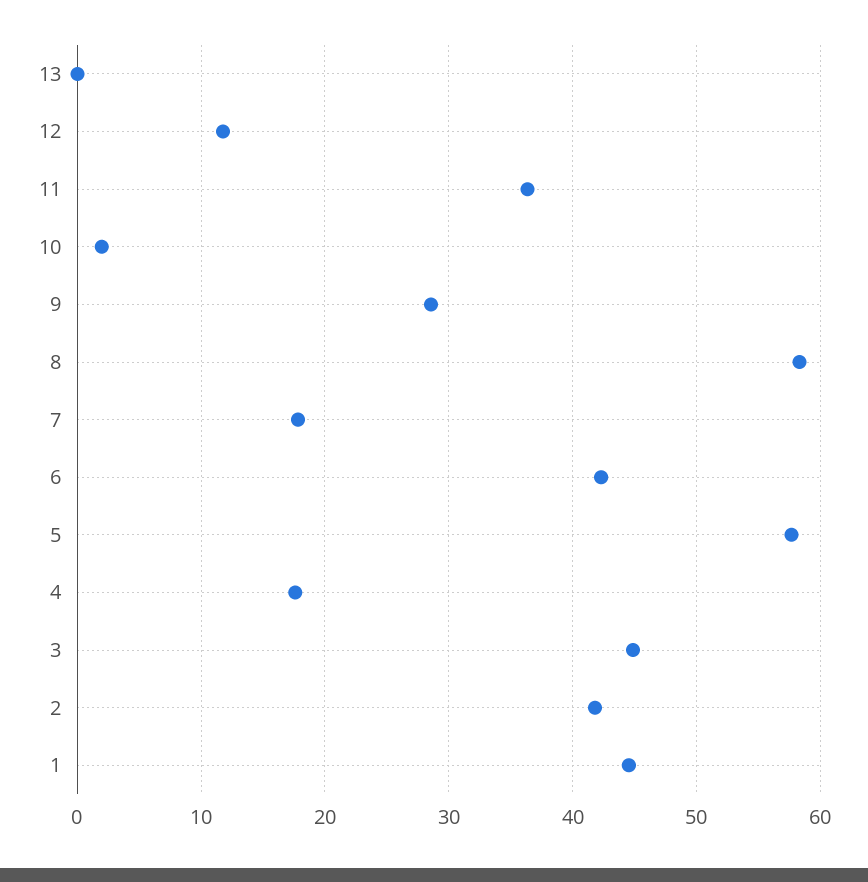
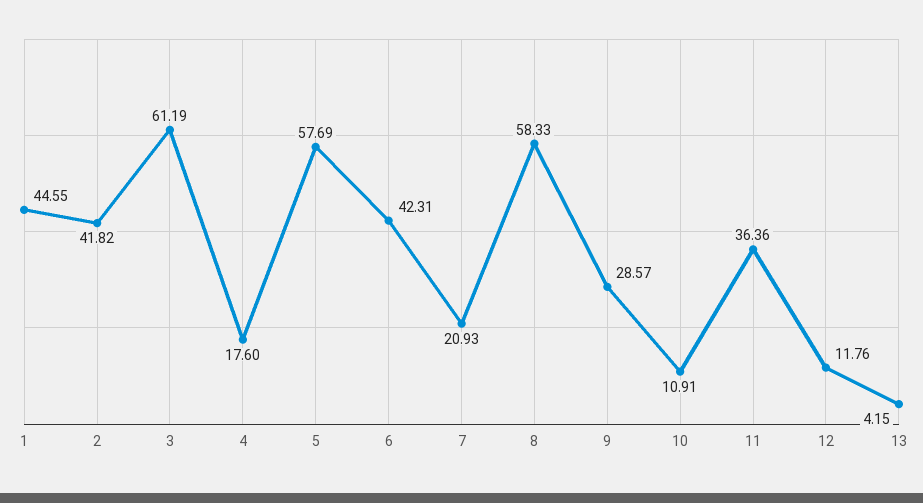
  {
-   "13": 0,
+   "13": 4.15,
    "12": 11.76,
    "11": 36.36,
-   "10": 2,
+   "10": 10.91,
    "9": 28.57,
    "8": 58.33,
-   "7": 18,
+   "7": 20.93,
    "6": 42.31,
    "5": 57.69,
    "4": 17.6,
-   "3": 45,
+   "3": 61.19,
    "2": 41.82,
    "1": 44.55
  }

